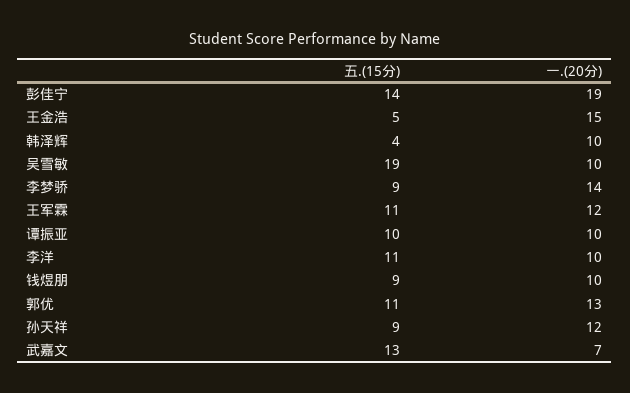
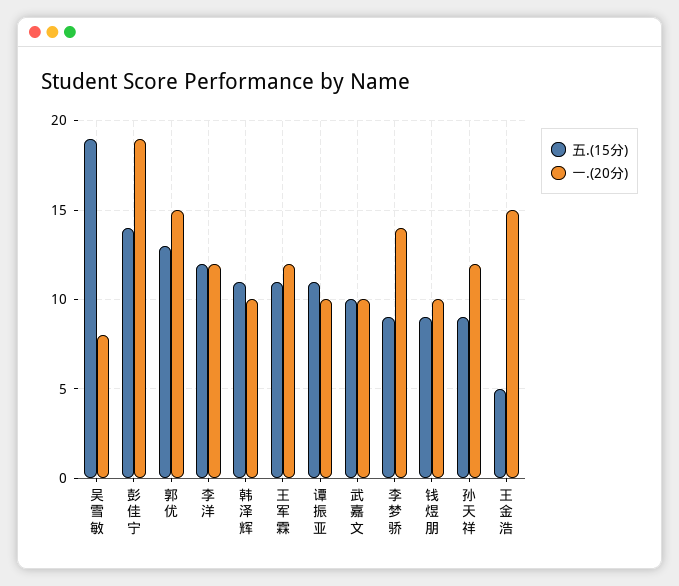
  {
    "五.(15分)": {
      "彭佳宁": 14,
      "王金浩": 5,
-     "韩泽辉": 4,
+     "韩泽辉": 11,
      "吴雪敏": 19,
      "李梦骄": 9,
      "王军霖": 11,
-     "谭振亚": 10,
+     "谭振亚": 11,
-     "李洋": 11,
+     "李洋": 12,
      "钱煜朋": 9,
-     "郭优": 11,
+     "郭优": 13,
      "孙天祥": 9,
-     "武嘉文": 13
+     "武嘉文": 10
    },
    "一.(20分)": {
      "彭佳宁": 19,
      "王金浩": 15,
      "韩泽辉": 10,
-     "吴雪敏": 10,
+     "吴雪敏": 8,
      "李梦骄": 14,
      "王军霖": 12,
      "谭振亚": 10,
-     "李洋": 10,
+     "李洋": 12,
      "钱煜朋": 10,
-     "郭优": 13,
+     "郭优": 15,
      "孙天祥": 12,
-     "武嘉文": 7
+     "武嘉文": 10
    }
  }

